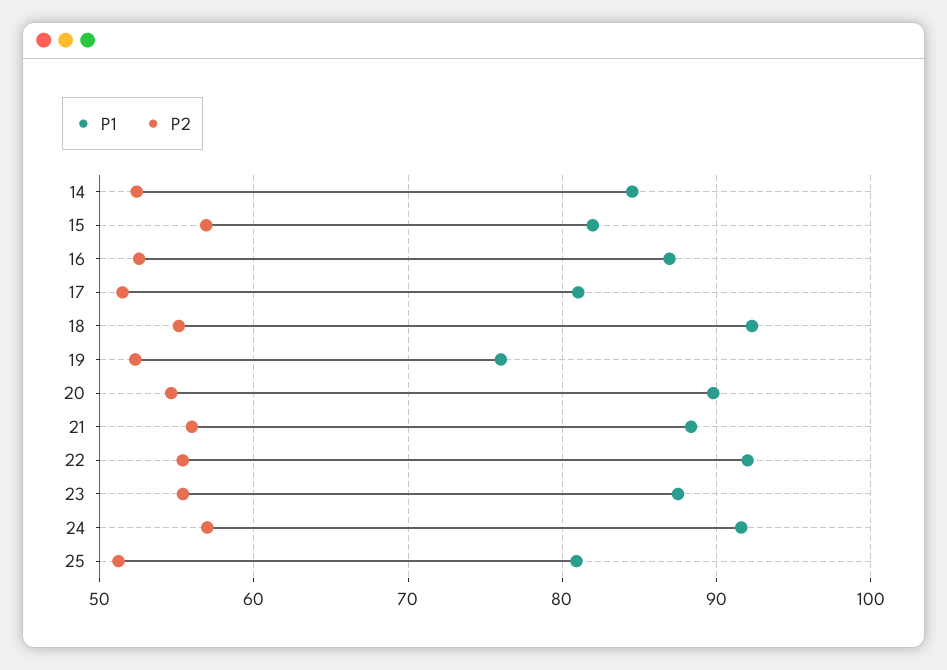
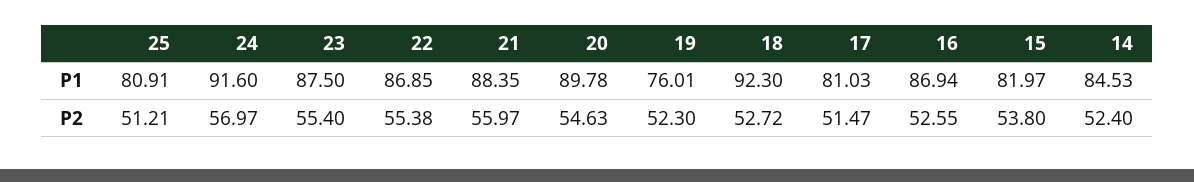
  {
    "P1": {
      "14": 84.53,
      "15": 81.97,
      "16": 86.94,
      "17": 81.03,
      "18": 92.3,
      "19": 76.01,
      "20": 89.78,
      "21": 88.35,
-     "22": 92,
+     "22": 86.85,
      "23": 87.5,
      "24": 91.6,
      "25": 80.91
    },
    "P2": {
      "14": 52.4,
-     "15": 57,
+     "15": 53.8,
      "16": 52.55,
      "17": 51.47,
-     "18": 55,
+     "18": 52.72,
      "19": 52.3,
      "20": 54.63,
      "21": 55.97,
      "22": 55.38,
      "23": 55.4,
      "24": 56.97,
      "25": 51.21
    }
  }

